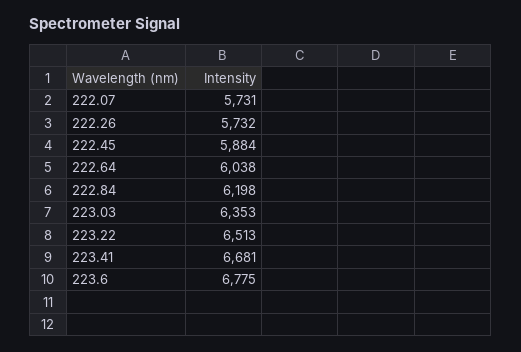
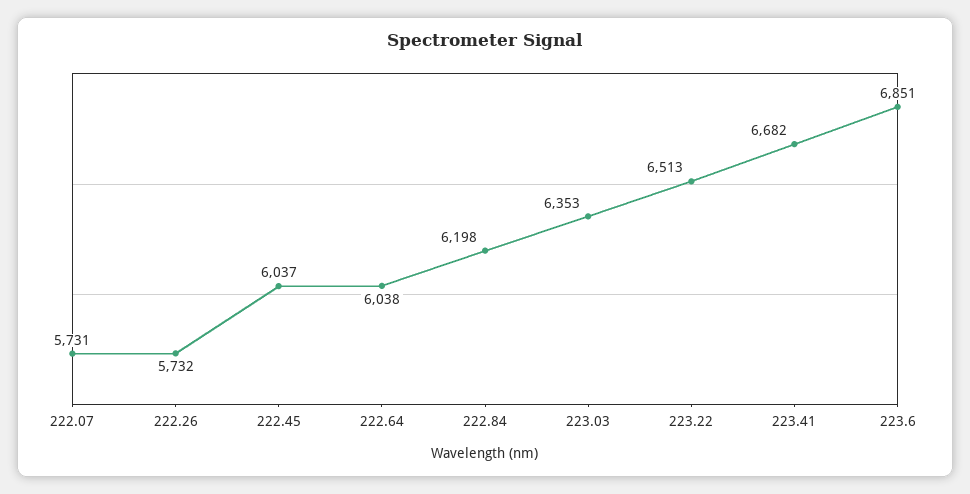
  {
    "222.07": 5731,
    "222.26": 5732,
-   "222.45": 5884,
+   "222.45": 6037,
    "222.64": 6038,
    "222.84": 6198,
    "223.03": 6353,
    "223.22": 6513,
-   "223.41": 6681,
+   "223.41": 6682,
-   "223.6": 6775
+   "223.6": 6851
  }

